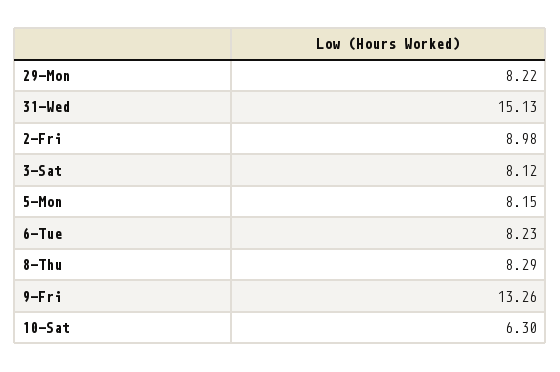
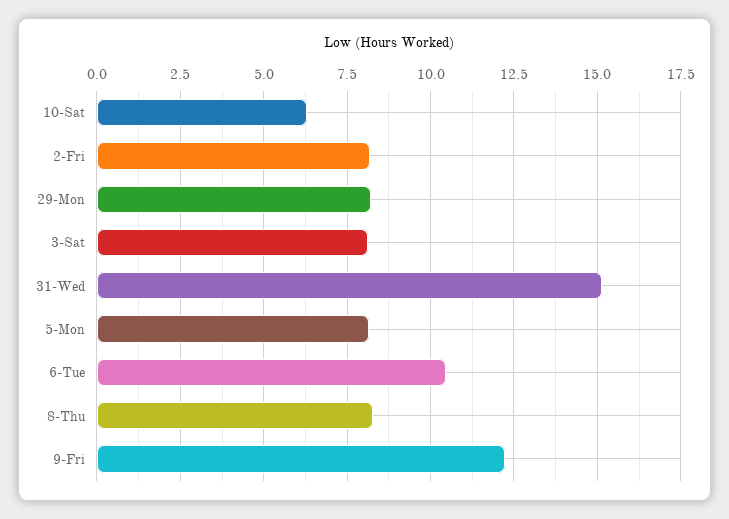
  {
    "29-Mon": 8.22,
    "31-Wed": 15.13,
-   "2-Fri": 8.98,
+   "2-Fri": 8.25,
    "3-Sat": 8.12,
    "5-Mon": 8.15,
-   "6-Tue": 8.23,
+   "6-Tue": 10.5,
    "8-Thu": 8.29,
-   "9-Fri": 13.26,
+   "9-Fri": 12.25,
    "10-Sat": 6.3
  }

